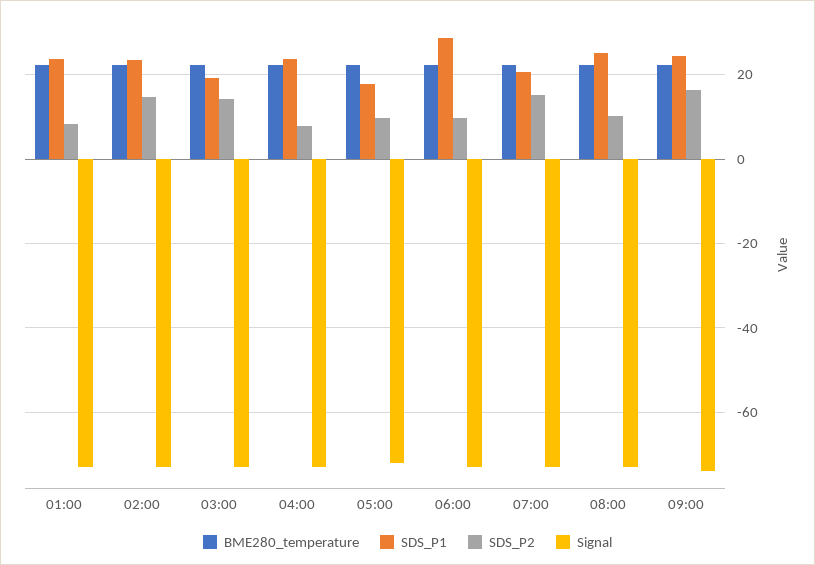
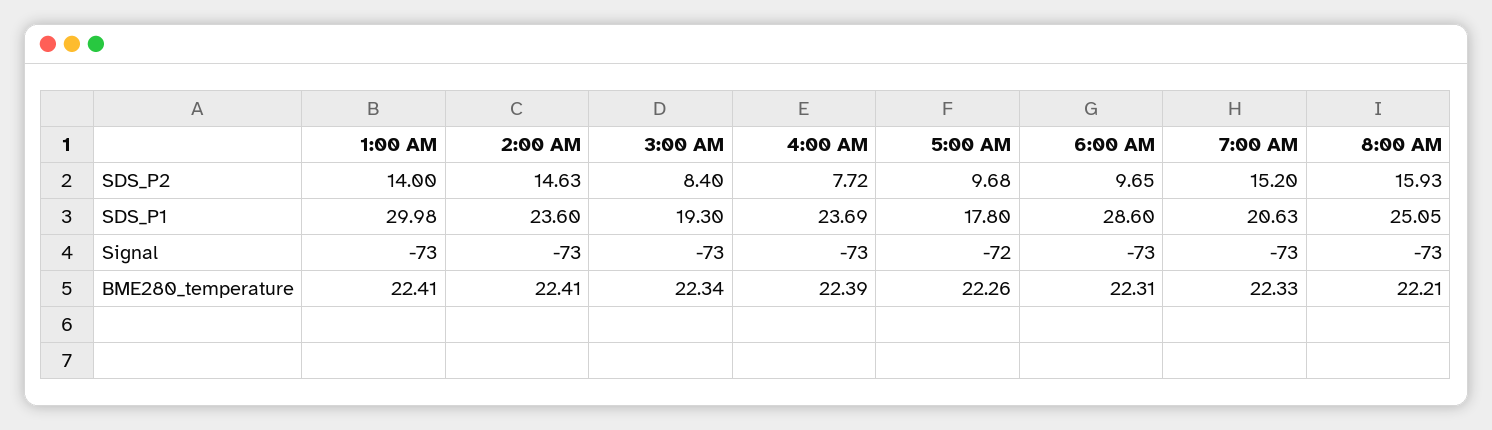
  {
    "BME280_temperature": {
      "01:00": 22.41,
      "02:00": 22.41,
      "03:00": 22.34,
      "04:00": 22.39,
      "05:00": 22.26,
      "06:00": 22.31,
      "07:00": 22.33,
-     "08:00": 22.21,
+     "08:00": 22.21
-     "09:00": 22
    },
    "SDS_P1": {
-     "01:00": 24,
+     "01:00": 29.98,
      "02:00": 23.6,
      "03:00": 19.3,
      "04:00": 23.69,
      "05:00": 17.8,
      "06:00": 28.6,
      "07:00": 20.63,
-     "08:00": 25.05,
+     "08:00": 25.05
-     "09:00": 24
    },
    "SDS_P2": {
-     "01:00": 8,
+     "01:00": 14,
      "02:00": 14.63,
-     "03:00": 14,
+     "03:00": 8.4,
      "04:00": 7.72,
      "05:00": 9.68,
      "06:00": 9.65,
      "07:00": 15.2,
-     "08:00": 10,
+     "08:00": 15.93
-     "09:00": 16
    },
    "Signal": {
      "01:00": -73,
      "02:00": -73,
      "03:00": -73,
      "04:00": -73,
      "05:00": -72,
      "06:00": -73,
      "07:00": -73,
-     "08:00": -73,
+     "08:00": -73
-     "09:00": -74
    }
  }

